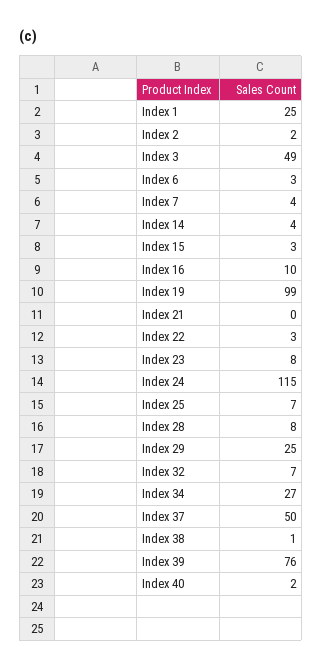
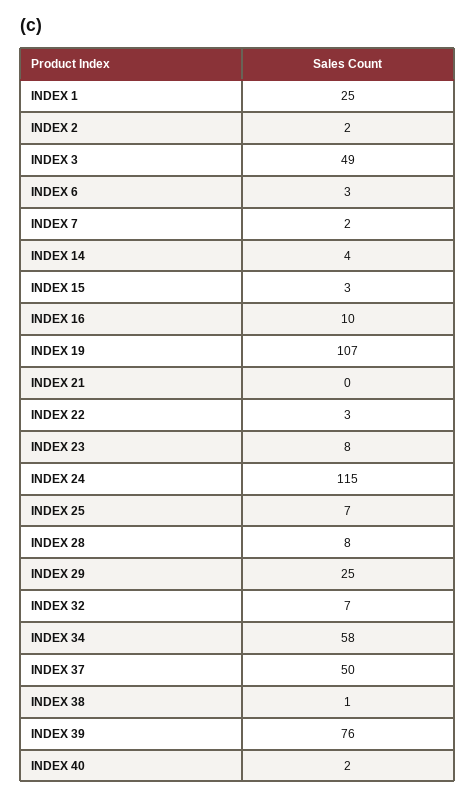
  {
    "Index 1": 25,
    "Index 2": 2,
    "Index 3": 49,
    "Index 6": 3,
-   "Index 7": 4,
+   "Index 7": 2,
    "Index 14": 4,
    "Index 15": 3,
    "Index 16": 10,
-   "Index 19": 99,
+   "Index 19": 107,
    "Index 21": 0,
    "Index 22": 3,
    "Index 23": 8,
    "Index 24": 115,
    "Index 25": 7,
    "Index 28": 8,
    "Index 29": 25,
    "Index 32": 7,
-   "Index 34": 27,
+   "Index 34": 58,
    "Index 37": 50,
    "Index 38": 1,
    "Index 39": 76,
    "Index 40": 2
  }

